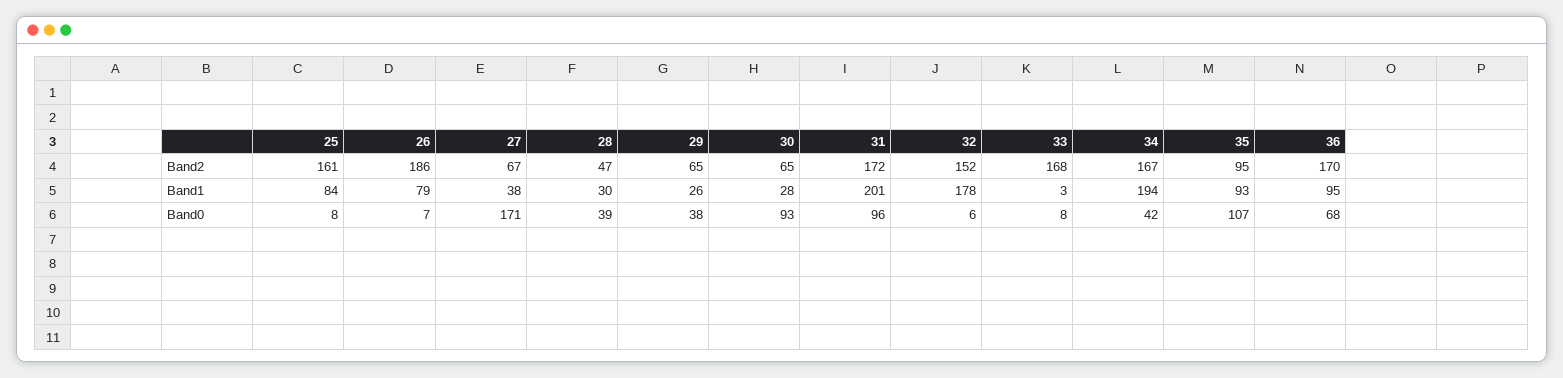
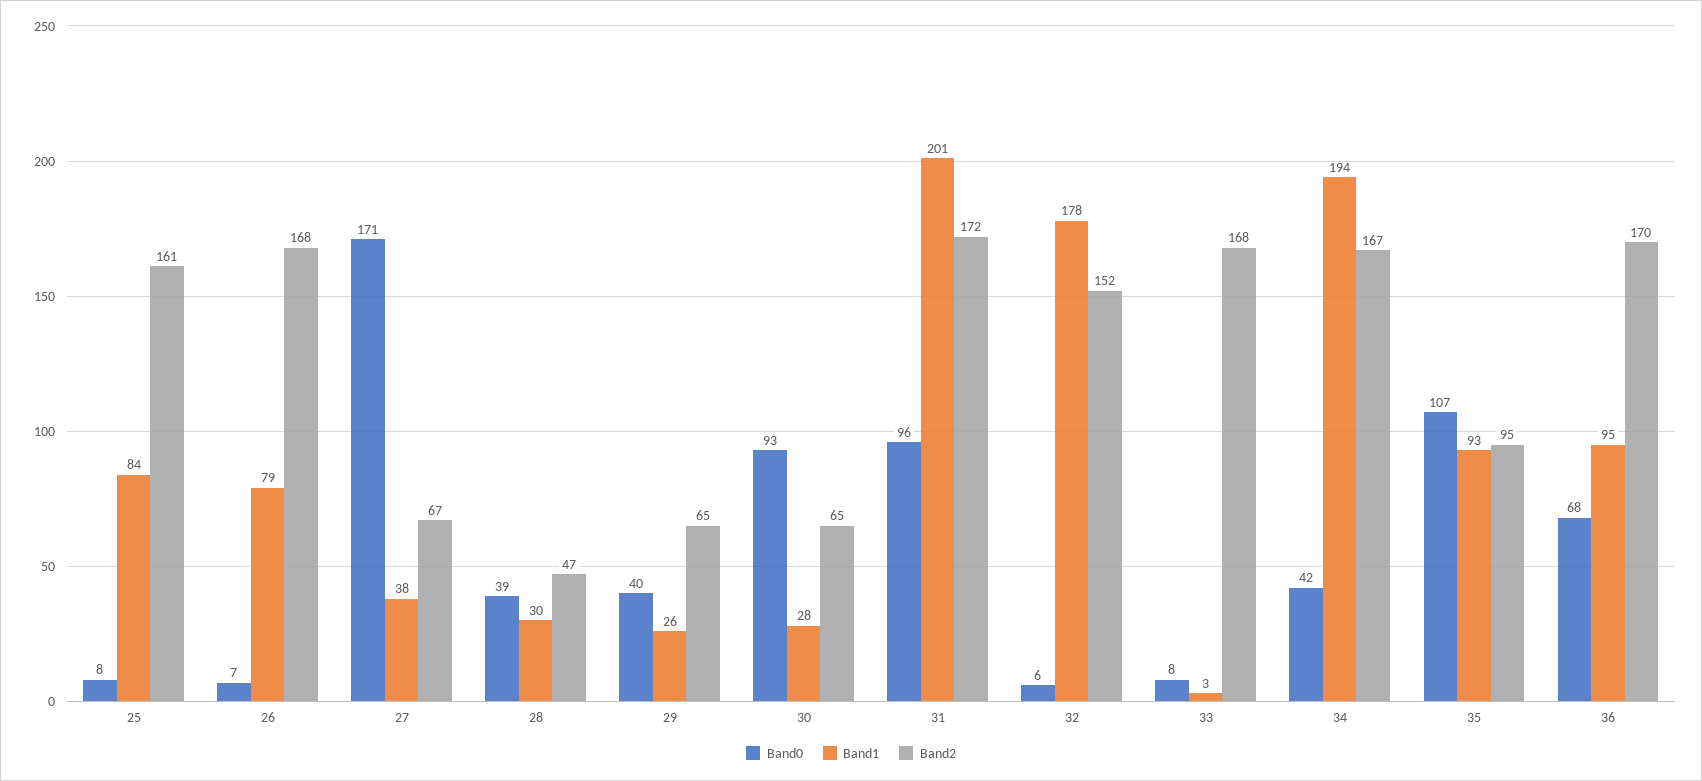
  {
    "Band2": {
      "25": 161,
-     "26": 186,
+     "26": 168,
      "27": 67,
      "28": 47,
      "29": 65,
      "30": 65,
      "31": 172,
      "32": 152,
      "33": 168,
      "34": 167,
      "35": 95,
      "36": 170
    },
    "Band1": {
      "25": 84,
      "26": 79,
      "27": 38,
      "28": 30,
      "29": 26,
      "30": 28,
      "31": 201,
      "32": 178,
      "33": 3,
      "34": 194,
      "35": 93,
      "36": 95
    },
    "Band0": {
      "25": 8,
      "26": 7,
      "27": 171,
      "28": 39,
-     "29": 38,
+     "29": 40,
      "30": 93,
      "31": 96,
      "32": 6,
      "33": 8,
      "34": 42,
      "35": 107,
      "36": 68
    }
  }

